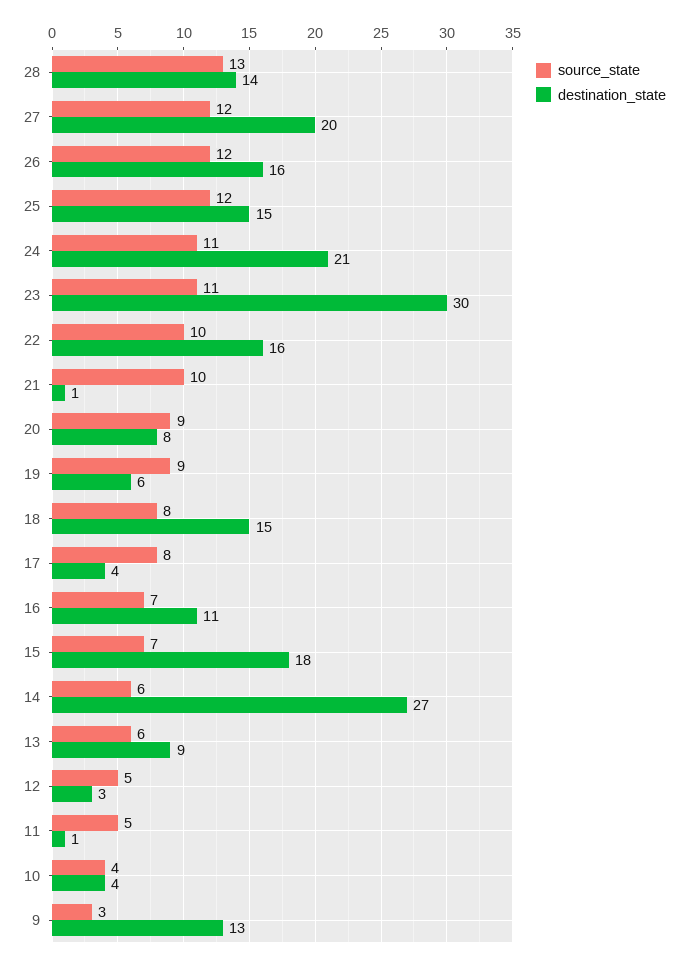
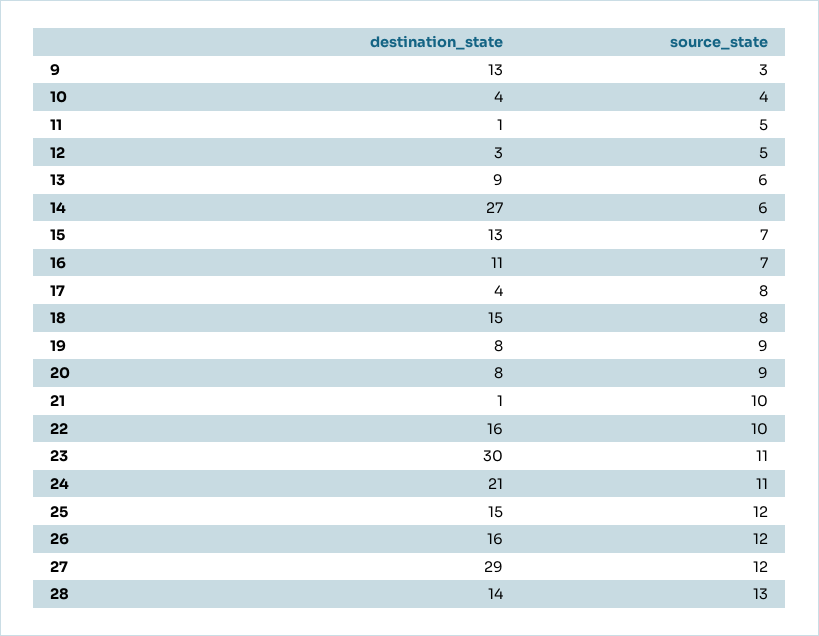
  {
    "source_state": {
      "28": 13,
      "27": 12,
      "26": 12,
      "25": 12,
      "24": 11,
      "23": 11,
      "22": 10,
      "21": 10,
      "20": 9,
      "19": 9,
      "18": 8,
      "17": 8,
      "16": 7,
      "15": 7,
      "14": 6,
      "13": 6,
      "12": 5,
      "11": 5,
      "10": 4,
      "9": 3
    },
    "destination_state": {
      "28": 14,
-     "27": 20,
+     "27": 29,
      "26": 16,
      "25": 15,
      "24": 21,
      "23": 30,
      "22": 16,
      "21": 1,
      "20": 8,
-     "19": 6,
+     "19": 8,
      "18": 15,
      "17": 4,
      "16": 11,
-     "15": 18,
+     "15": 13,
      "14": 27,
      "13": 9,
      "12": 3,
      "11": 1,
      "10": 4,
      "9": 13
    }
  }

